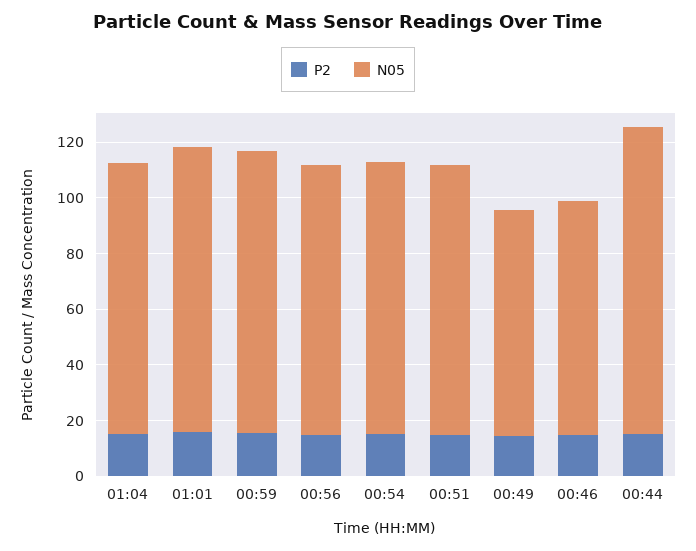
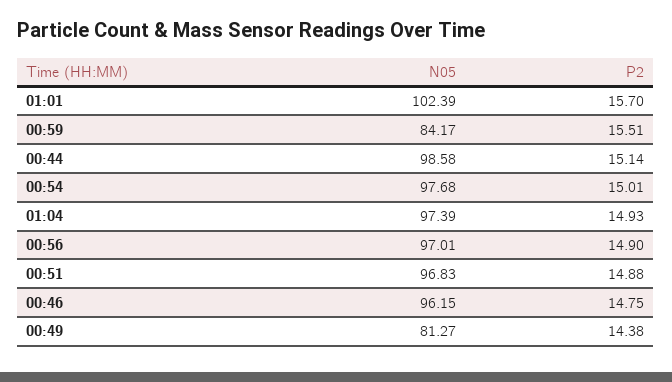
  {
    "P2": {
      "01:04": 14.93,
      "01:01": 15.7,
      "00:59": 15.51,
      "00:56": 14.9,
      "00:54": 15.01,
      "00:51": 14.88,
      "00:49": 14.38,
      "00:46": 14.75,
      "00:44": 15.14
    },
    "N05": {
      "01:04": 97.39,
      "01:01": 102.39,
-     "00:59": 100,
+     "00:59": 84.17,
      "00:56": 97.01,
      "00:54": 97.68,
      "00:51": 96.83,
      "00:49": 81.27,
-     "00:46": 85,
+     "00:46": 96.15,
-     "00:44": 110
+     "00:44": 98.58
    }
  }

